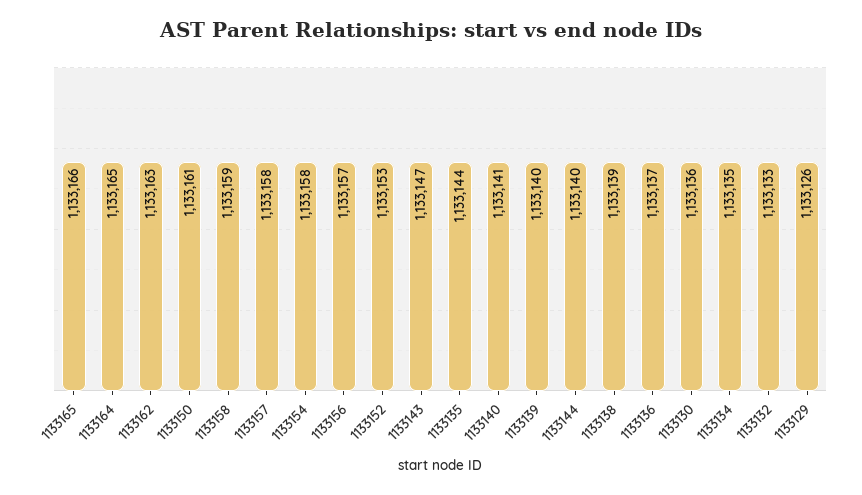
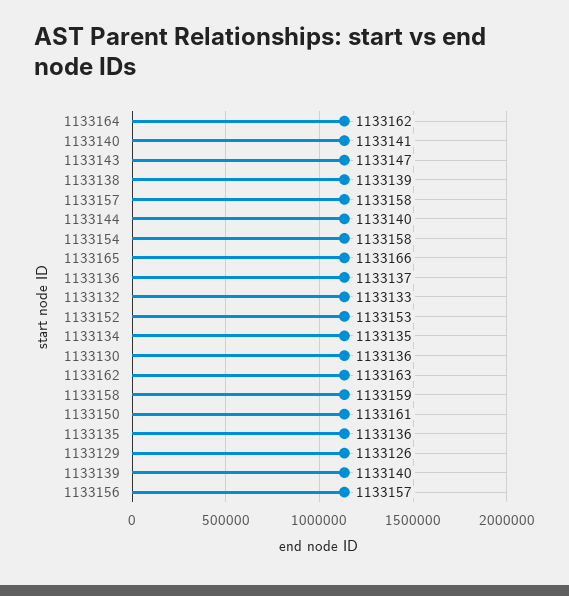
  {
    "1133165": 1133166,
-   "1133164": 1133165,
+   "1133164": 1133162,
    "1133162": 1133163,
    "1133150": 1133161,
    "1133158": 1133159,
    "1133157": 1133158,
    "1133154": 1133158,
    "1133156": 1133157,
    "1133152": 1133153,
    "1133143": 1133147,
-   "1133135": 1133144,
+   "1133135": 1133136,
    "1133140": 1133141,
    "1133139": 1133140,
    "1133144": 1133140,
    "1133138": 1133139,
    "1133136": 1133137,
    "1133130": 1133136,
    "1133134": 1133135,
    "1133132": 1133133,
    "1133129": 1133126
  }

